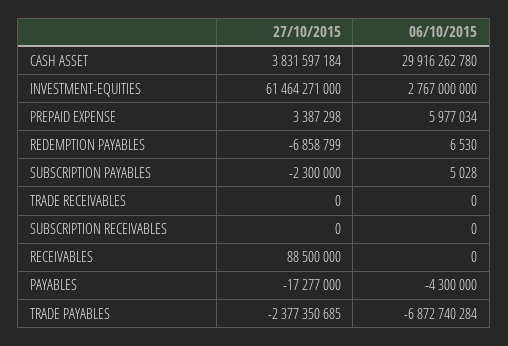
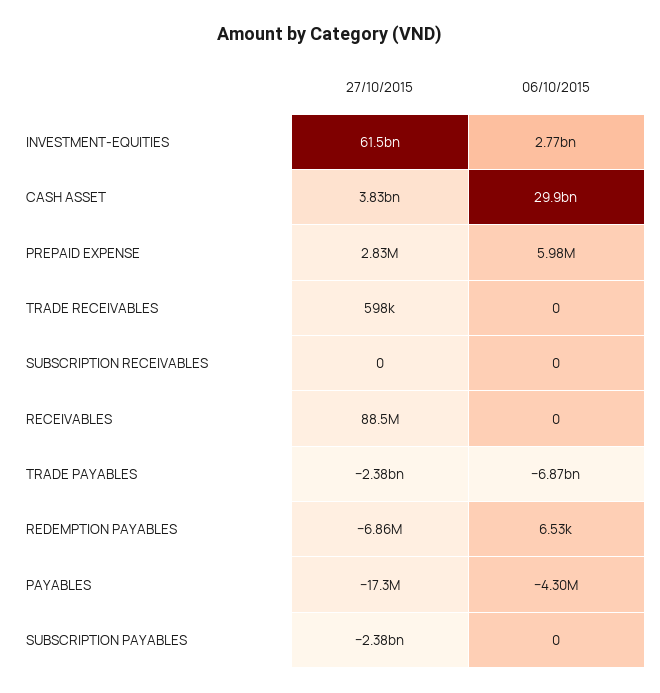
  {
    "27/10/2015": {
      "CASH ASSET": 3831597184,
      "INVESTMENT-EQUITIES": 61464271000,
-     "PREPAID EXPENSE": 3387298,
+     "PREPAID EXPENSE": 2830000,
      "REDEMPTION PAYABLES": -6858799,
-     "SUBSCRIPTION PAYABLES": -2300000,
+     "SUBSCRIPTION PAYABLES": -2380000000,
-     "TRADE RECEIVABLES": 0,
+     "TRADE RECEIVABLES": 598000,
      "SUBSCRIPTION RECEIVABLES": 0,
      "RECEIVABLES": 88500000,
      "PAYABLES": -17277000,
      "TRADE PAYABLES": -2377350685
    },
    "06/10/2015": {
      "CASH ASSET": 29916262780,
      "INVESTMENT-EQUITIES": 2767000000,
      "PREPAID EXPENSE": 5977034,
      "REDEMPTION PAYABLES": 6530,
-     "SUBSCRIPTION PAYABLES": 5028,
+     "SUBSCRIPTION PAYABLES": 0,
      "TRADE RECEIVABLES": 0,
      "SUBSCRIPTION RECEIVABLES": 0,
      "RECEIVABLES": 0,
      "PAYABLES": -4300000,
      "TRADE PAYABLES": -6872740284
    }
  }

